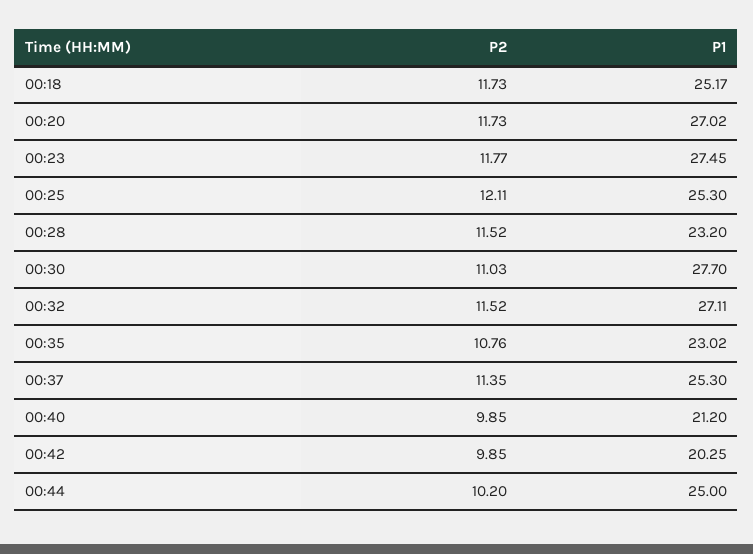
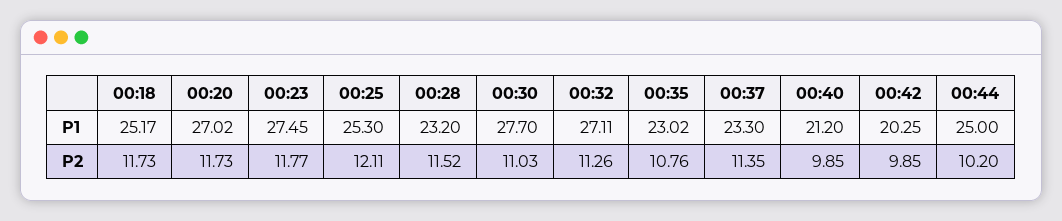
  {
    "P2": {
      "00:18": 11.73,
      "00:20": 11.73,
      "00:23": 11.77,
      "00:25": 12.11,
      "00:28": 11.52,
      "00:30": 11.03,
-     "00:32": 11.52,
+     "00:32": 11.26,
      "00:35": 10.76,
      "00:37": 11.35,
      "00:40": 9.85,
      "00:42": 9.85,
      "00:44": 10.2
    },
    "P1": {
      "00:18": 25.17,
      "00:20": 27.02,
      "00:23": 27.45,
      "00:25": 25.3,
      "00:28": 23.2,
      "00:30": 27.7,
      "00:32": 27.11,
      "00:35": 23.02,
-     "00:37": 25.3,
+     "00:37": 23.3,
      "00:40": 21.2,
      "00:42": 20.25,
      "00:44": 25
    }
  }

